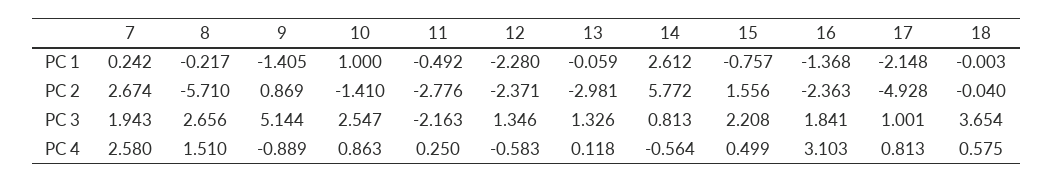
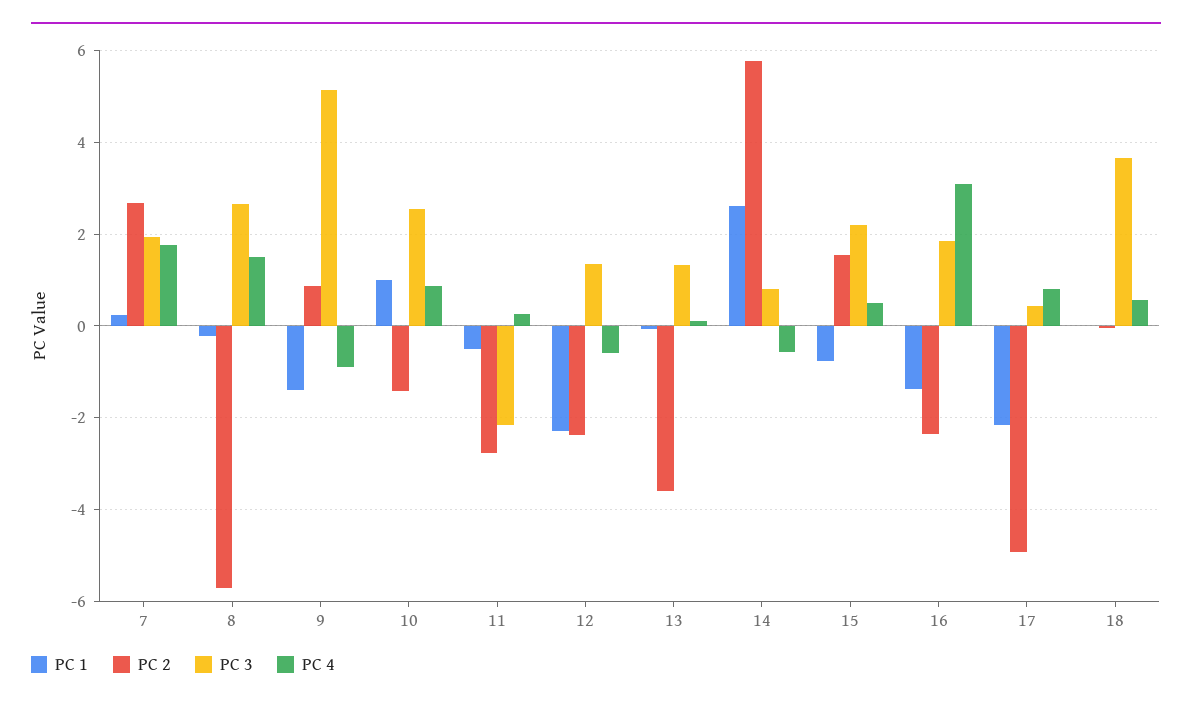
  {
    "PC 1": {
      "7": 0.242,
      "8": -0.217,
      "9": -1.405,
      "10": 1,
      "11": -0.492,
      "12": -2.28,
      "13": -0.059,
      "14": 2.612,
      "15": -0.757,
      "16": -1.368,
      "17": -2.148,
      "18": -0.003
    },
    "PC 2": {
      "7": 2.674,
      "8": -5.71,
      "9": 0.869,
      "10": -1.41,
      "11": -2.776,
      "12": -2.371,
-     "13": -2.981,
+     "13": -3.6,
      "14": 5.772,
      "15": 1.556,
      "16": -2.363,
      "17": -4.928,
      "18": -0.04
    },
    "PC 3": {
      "7": 1.943,
      "8": 2.656,
      "9": 5.144,
      "10": 2.547,
      "11": -2.163,
      "12": 1.346,
      "13": 1.326,
      "14": 0.813,
      "15": 2.208,
      "16": 1.841,
-     "17": 1.001,
+     "17": 0.4,
      "18": 3.654
    },
    "PC 4": {
-     "7": 2.58,
+     "7": 1.8,
      "8": 1.51,
      "9": -0.889,
      "10": 0.863,
      "11": 0.25,
      "12": -0.583,
      "13": 0.118,
      "14": -0.564,
      "15": 0.499,
      "16": 3.103,
      "17": 0.813,
      "18": 0.575
    }
  }

